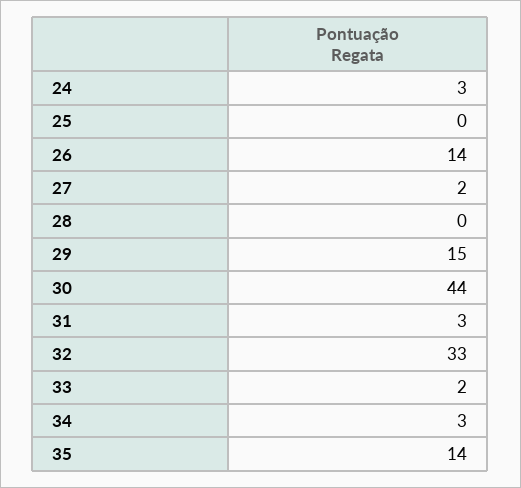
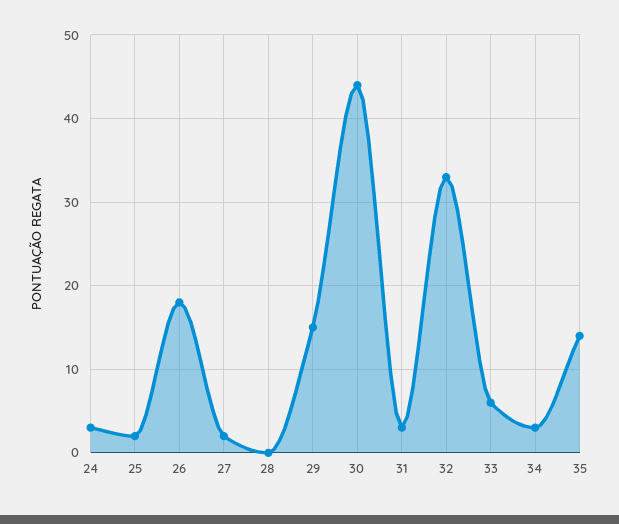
  {
    "24": 3,
-   "25": 0,
+   "25": 2,
-   "26": 14,
+   "26": 18,
    "27": 2,
    "28": 0,
    "29": 15,
    "30": 44,
    "31": 3,
    "32": 33,
-   "33": 2,
+   "33": 6,
    "34": 3,
    "35": 14
  }

